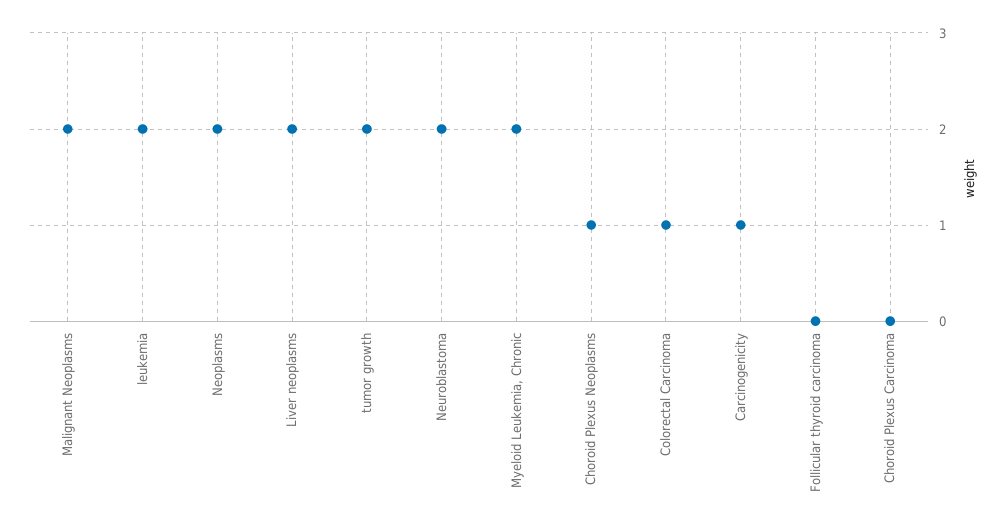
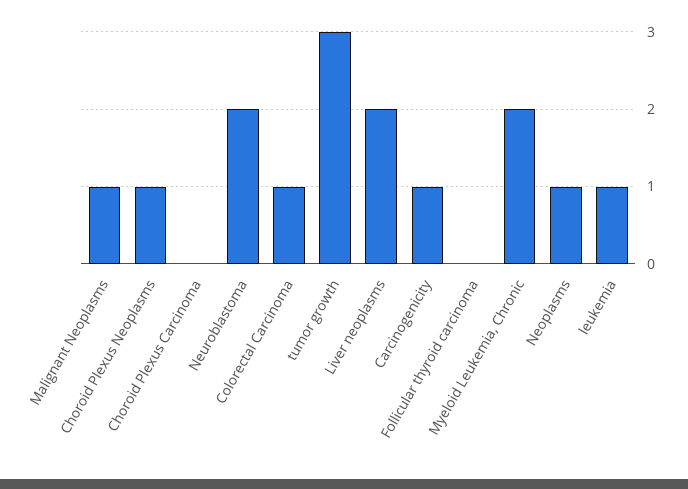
  {
-   "Malignant Neoplasms": 2,
+   "Malignant Neoplasms": 1,
-   "leukemia": 2,
+   "leukemia": 1,
-   "Neoplasms": 2,
+   "Neoplasms": 1,
    "Liver neoplasms": 2,
-   "tumor growth": 2,
+   "tumor growth": 3,
    "Neuroblastoma": 2,
    "Myeloid Leukemia, Chronic": 2,
    "Choroid Plexus Neoplasms": 1,
    "Colorectal Carcinoma": 1,
    "Carcinogenicity": 1,
    "Follicular thyroid carcinoma": 0,
    "Choroid Plexus Carcinoma": 0
  }

